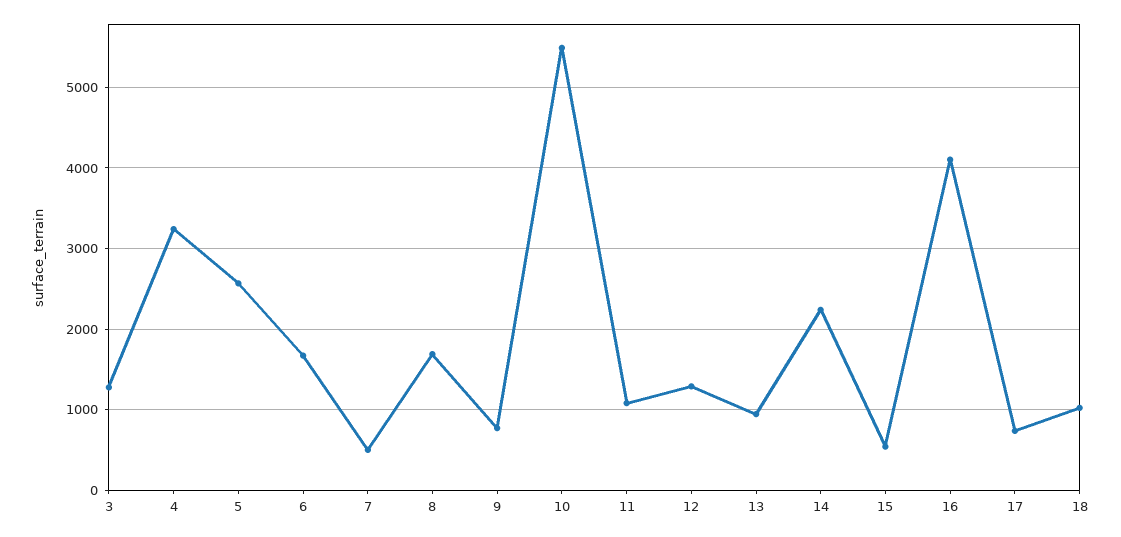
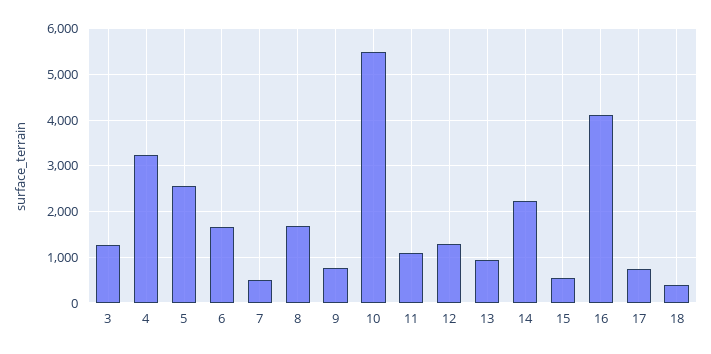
  {
    "3": 1300,
    "4": 3200,
    "5": 2600,
    "6": 1700,
    "7": 500,
    "8": 1700,
    "9": 800,
    "10": 5500,
    "11": 1100,
    "12": 1300,
    "13": 900,
    "14": 2200,
    "15": 500,
    "16": 4100,
    "17": 700,
-   "18": 1000
+   "18": 400
  }

